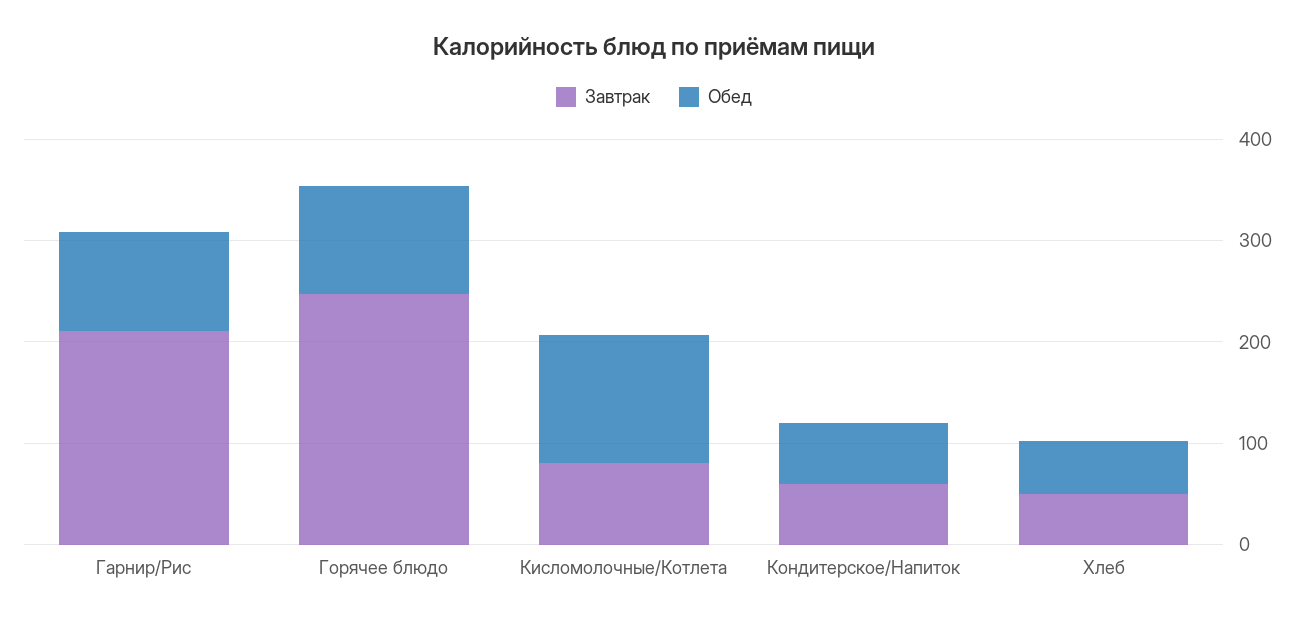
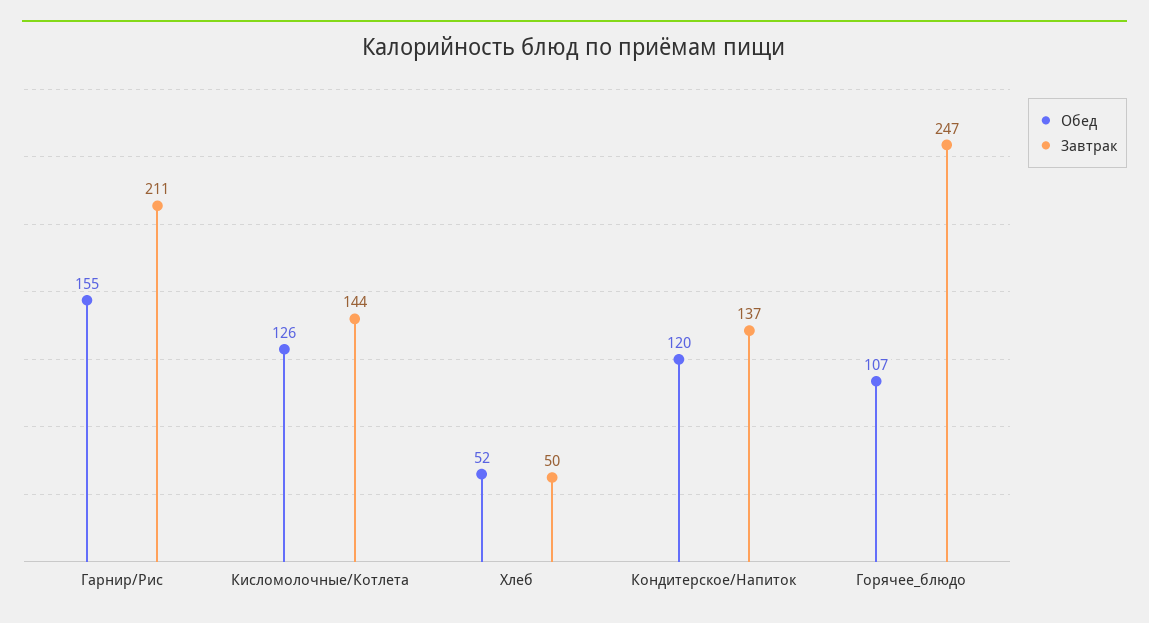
  {
    "Завтрак": {
      "Гарнир/Рис": 211,
      "Горячее блюдо": 247,
-     "Кисломолочные/Котлета": 80,
+     "Кисломолочные/Котлета": 144,
-     "Кондитерское/Напиток": 60,
+     "Кондитерское/Напиток": 137,
      "Хлеб": 50
    },
    "Обед": {
-     "Гарнир/Рис": 100,
+     "Гарнир/Рис": 155,
      "Горячее блюдо": 107,
      "Кисломолочные/Котлета": 126,
-     "Кондитерское/Напиток": 60,
+     "Кондитерское/Напиток": 120,
      "Хлеб": 52
    }
  }

